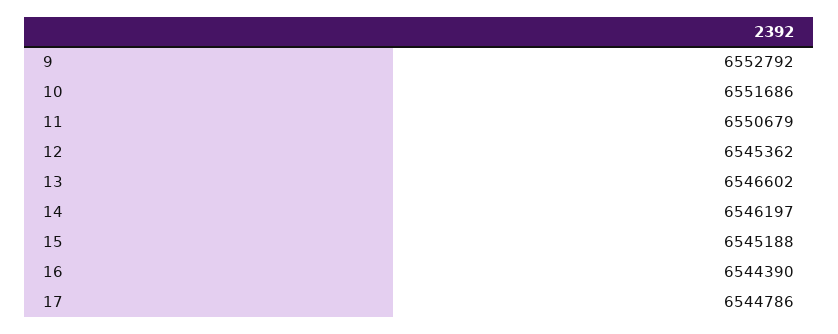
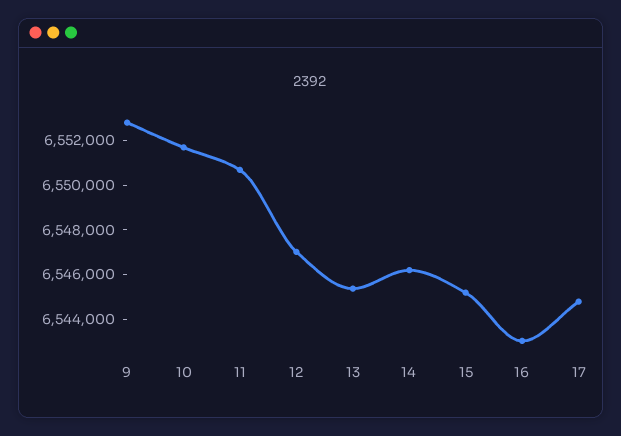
  {
    "9": 6552792,
    "10": 6551686,
    "11": 6550679,
-   "12": 6545362,
+   "12": 6547000,
-   "13": 6546602,
+   "13": 6545500,
    "14": 6546197,
    "15": 6545188,
-   "16": 6544390,
+   "16": 6543000,
    "17": 6544786
  }

